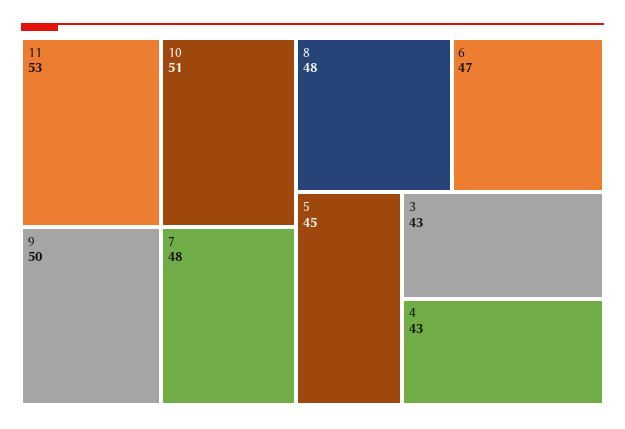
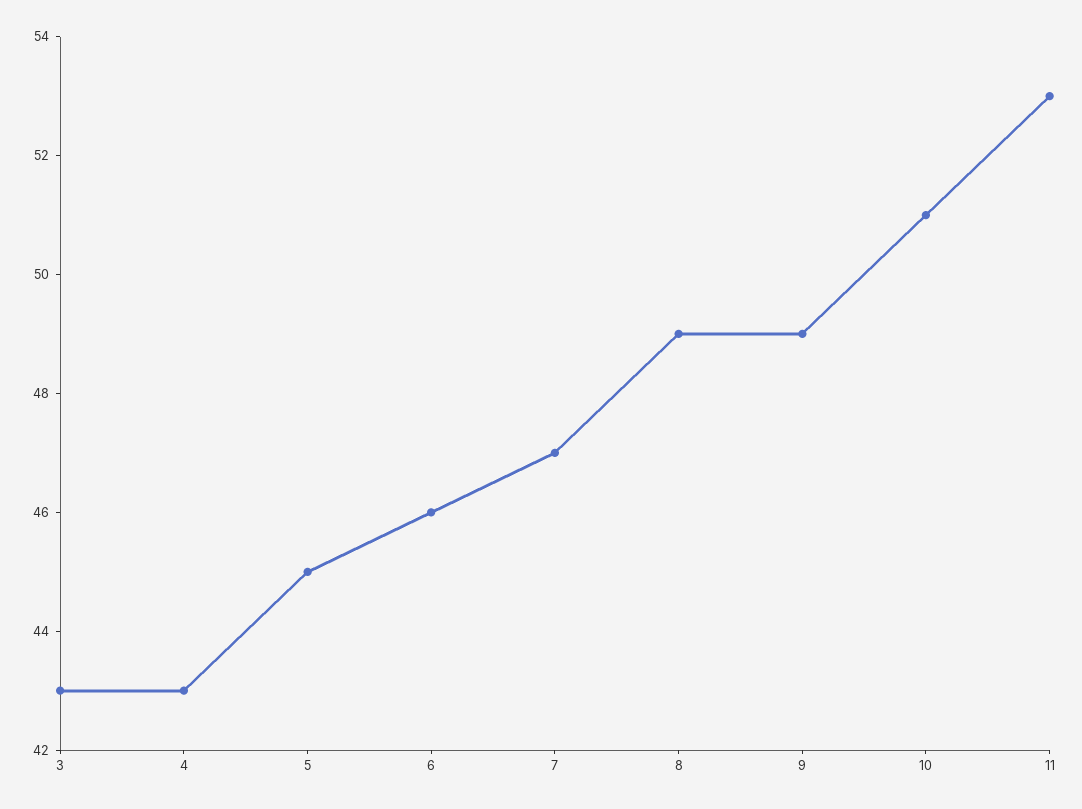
  {
    "11": 53,
    "10": 51,
-   "9": 50,
+   "9": 49,
-   "7": 48,
+   "7": 47,
-   "8": 48,
+   "8": 49,
-   "6": 47,
+   "6": 46,
    "5": 45,
    "3": 43,
    "4": 43
  }

